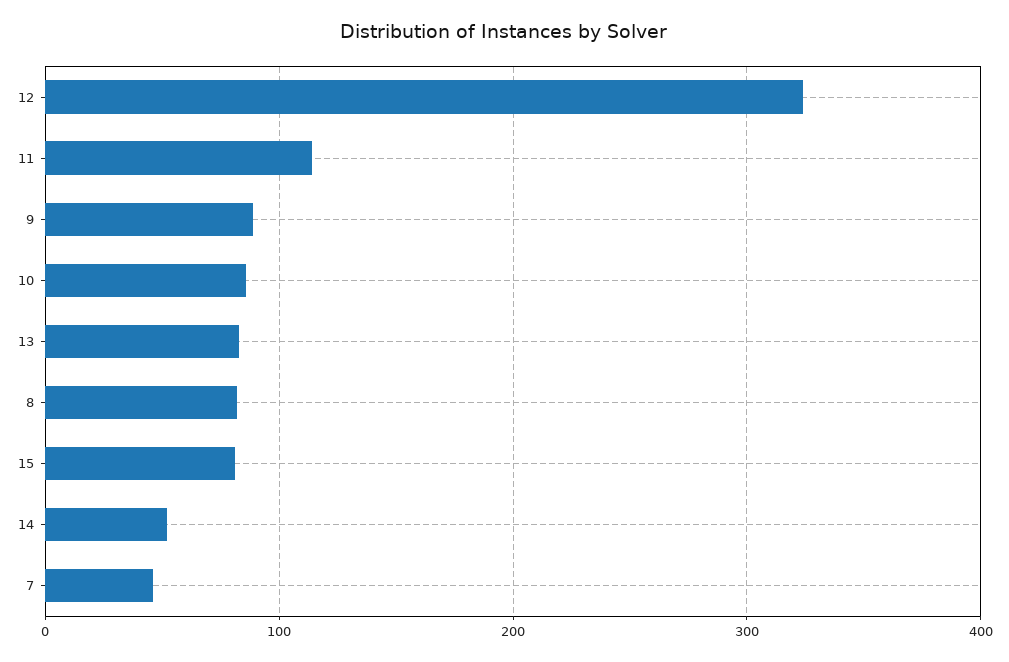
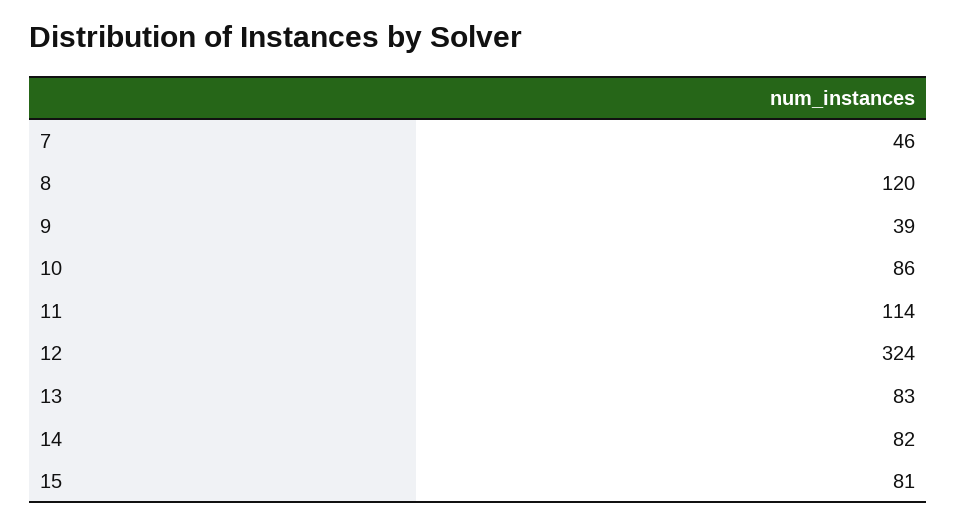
  {
    "12": 324,
    "11": 114,
-   "9": 90,
+   "9": 39,
    "10": 86,
    "13": 83,
-   "8": 80,
+   "8": 120,
    "15": 81,
-   "14": 50,
+   "14": 82,
    "7": 46
  }

